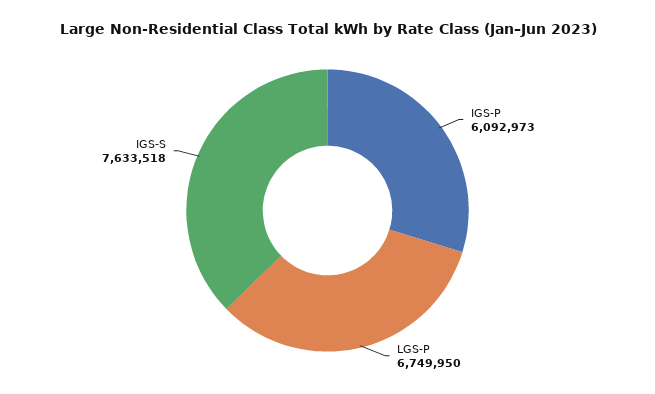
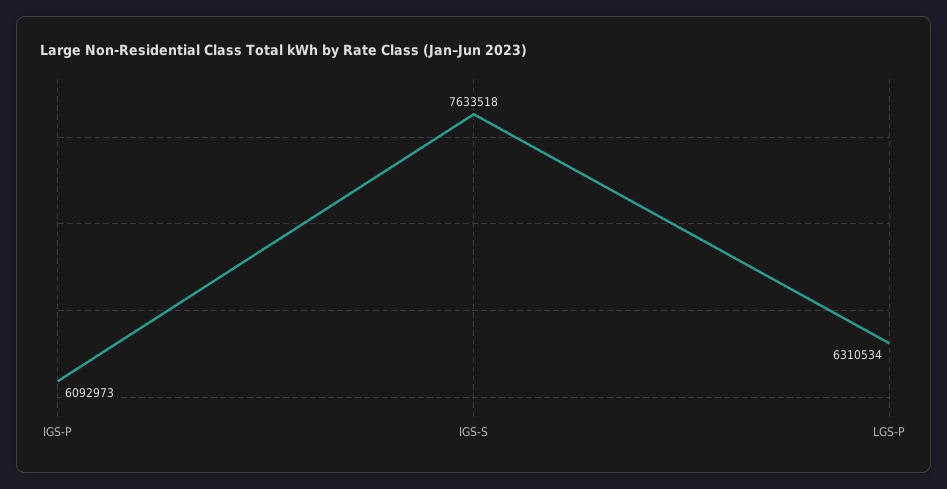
  {
    "IGS-P": 6092973,
-   "LGS-P": 6749950,
+   "LGS-P": 6310534,
    "IGS-S": 7633518
  }

